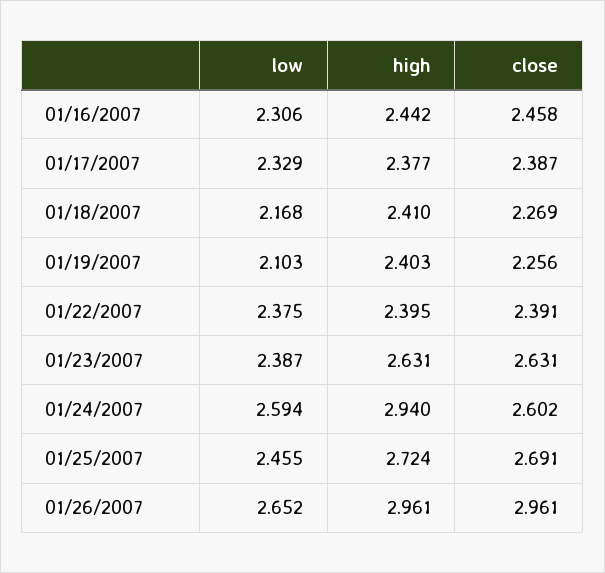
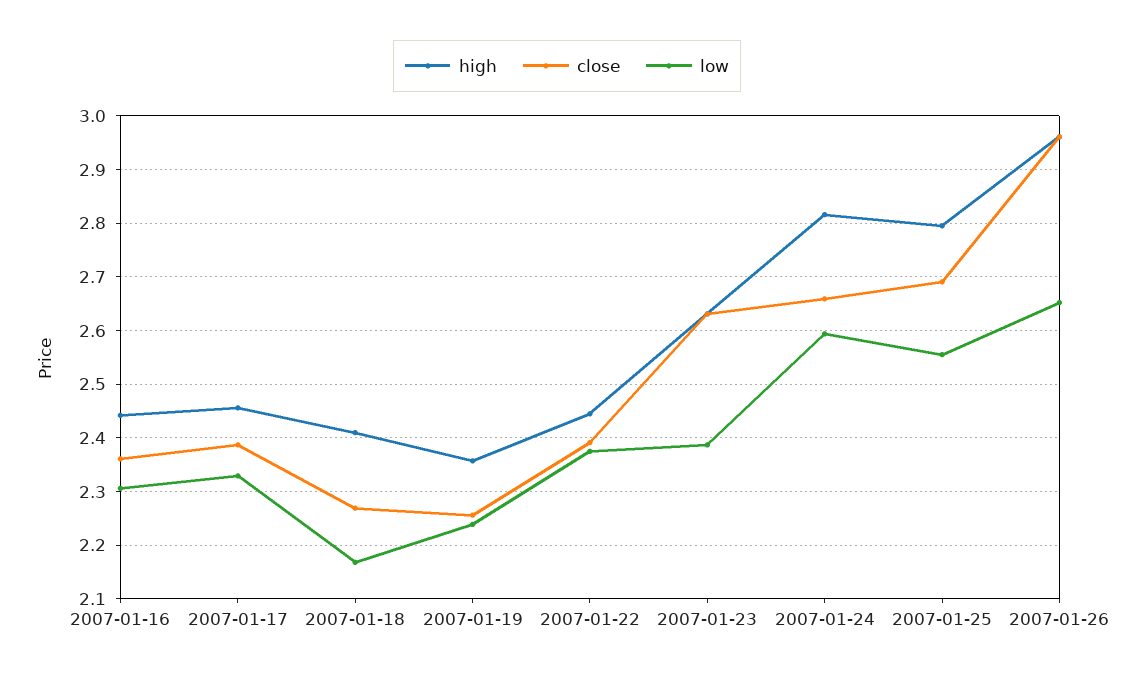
  {
    "low": {
      "01/16/2007": 2.306,
      "01/17/2007": 2.329,
      "01/18/2007": 2.168,
-     "01/19/2007": 2.103,
+     "01/19/2007": 2.24,
      "01/22/2007": 2.375,
      "01/23/2007": 2.387,
      "01/24/2007": 2.594,
-     "01/25/2007": 2.455,
+     "01/25/2007": 2.56,
      "01/26/2007": 2.652
    },
    "high": {
      "01/16/2007": 2.442,
-     "01/17/2007": 2.377,
+     "01/17/2007": 2.46,
      "01/18/2007": 2.41,
-     "01/19/2007": 2.403,
+     "01/19/2007": 2.36,
-     "01/22/2007": 2.395,
+     "01/22/2007": 2.44,
      "01/23/2007": 2.631,
-     "01/24/2007": 2.94,
+     "01/24/2007": 2.82,
-     "01/25/2007": 2.724,
+     "01/25/2007": 2.8,
      "01/26/2007": 2.961
    },
    "close": {
-     "01/16/2007": 2.458,
+     "01/16/2007": 2.36,
      "01/17/2007": 2.387,
      "01/18/2007": 2.269,
      "01/19/2007": 2.256,
      "01/22/2007": 2.391,
      "01/23/2007": 2.631,
-     "01/24/2007": 2.602,
+     "01/24/2007": 2.66,
      "01/25/2007": 2.691,
      "01/26/2007": 2.961
    }
  }

